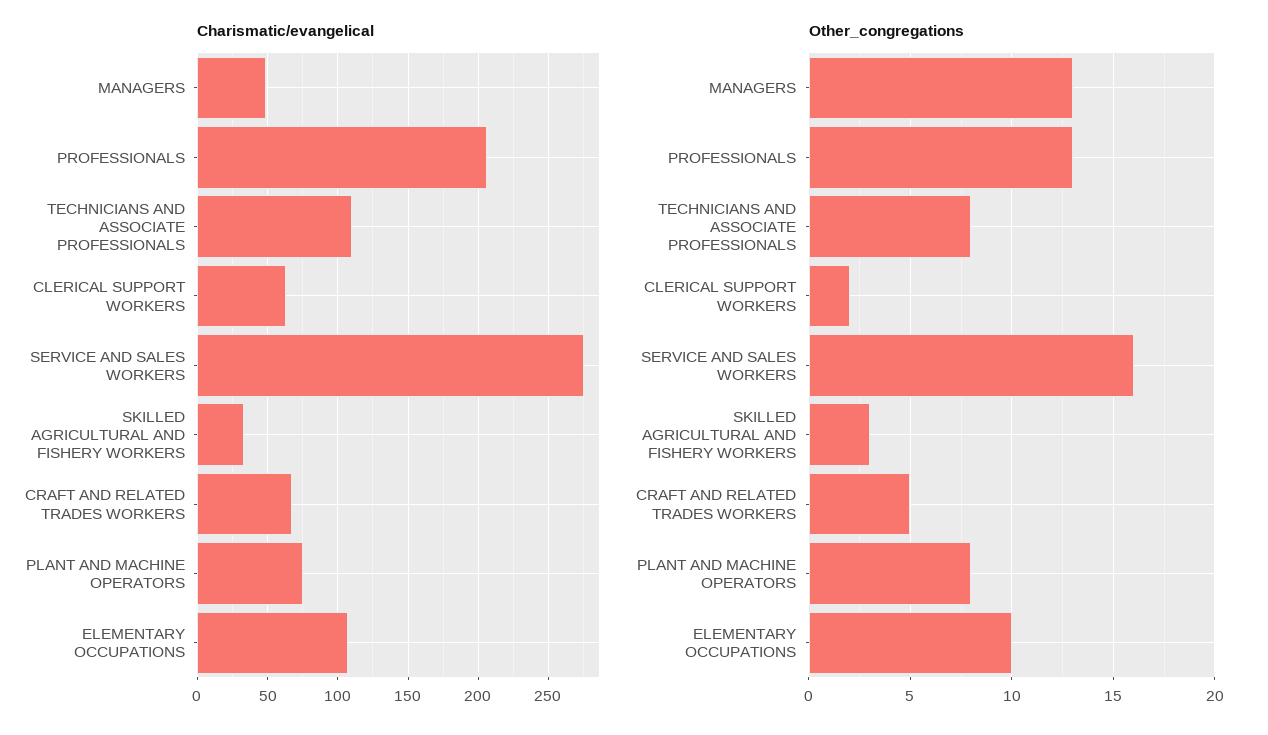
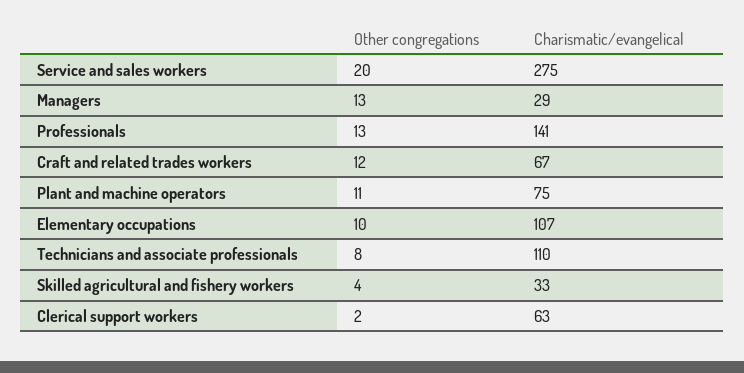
  {
    "Charismatic/evangelical": {
-     "MANAGERS": 50,
+     "MANAGERS": 29,
-     "PROFESSIONALS": 205,
+     "PROFESSIONALS": 141,
      "TECHNICIANS AND ASSOCIATE PROFESSIONALS": 110,
      "CLERICAL SUPPORT WORKERS": 63,
      "SERVICE AND SALES WORKERS": 275,
      "SKILLED AGRICULTURAL AND FISHERY WORKERS": 33,
      "CRAFT AND RELATED TRADES WORKERS": 67,
      "PLANT AND MACHINE OPERATORS": 75,
      "ELEMENTARY OCCUPATIONS": 107
    },
    "Other_congregations": {
      "MANAGERS": 13,
      "PROFESSIONALS": 13,
      "TECHNICIANS AND ASSOCIATE PROFESSIONALS": 8,
      "CLERICAL SUPPORT WORKERS": 2,
-     "SERVICE AND SALES WORKERS": 16,
+     "SERVICE AND SALES WORKERS": 20,
-     "SKILLED AGRICULTURAL AND FISHERY WORKERS": 3,
+     "SKILLED AGRICULTURAL AND FISHERY WORKERS": 4,
-     "CRAFT AND RELATED TRADES WORKERS": 5,
+     "CRAFT AND RELATED TRADES WORKERS": 12,
-     "PLANT AND MACHINE OPERATORS": 8,
+     "PLANT AND MACHINE OPERATORS": 11,
      "ELEMENTARY OCCUPATIONS": 10
    }
  }

